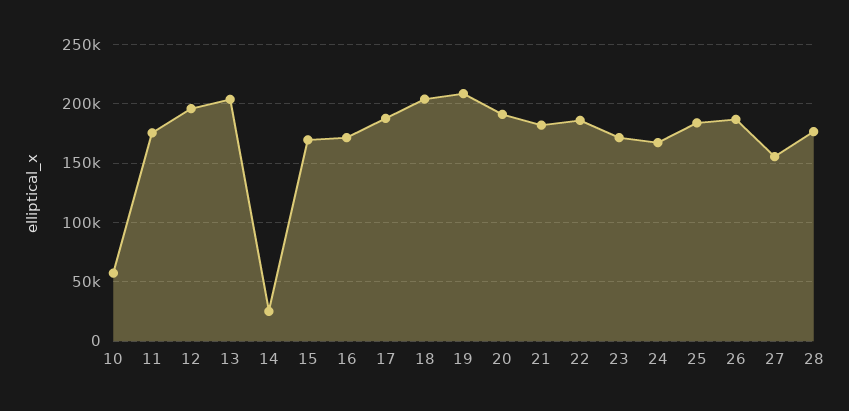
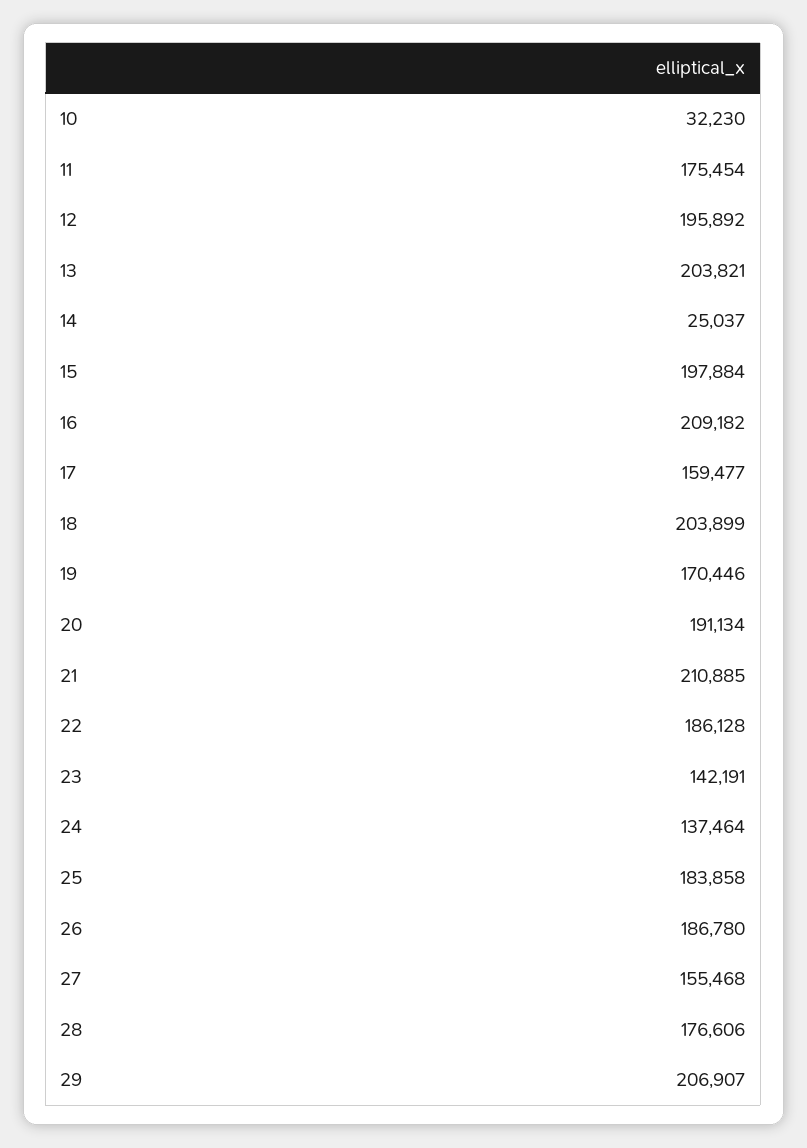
  {
-   "10": 60000,
+   "10": 32230,
    "11": 175454,
    "12": 195892,
    "13": 203821,
    "14": 25037,
-   "15": 170000,
+   "15": 197884,
-   "16": 170000,
+   "16": 209182,
-   "17": 190000,
+   "17": 159477,
    "18": 203899,
-   "19": 210000,
+   "19": 170446,
    "20": 191134,
-   "21": 180000,
+   "21": 210885,
    "22": 186128,
-   "23": 170000,
+   "23": 142191,
-   "24": 170000,
+   "24": 137464,
    "25": 183858,
    "26": 186780,
    "27": 155468,
-   "28": 176606
+   "28": 176606,
+   "29": 206907
  }

